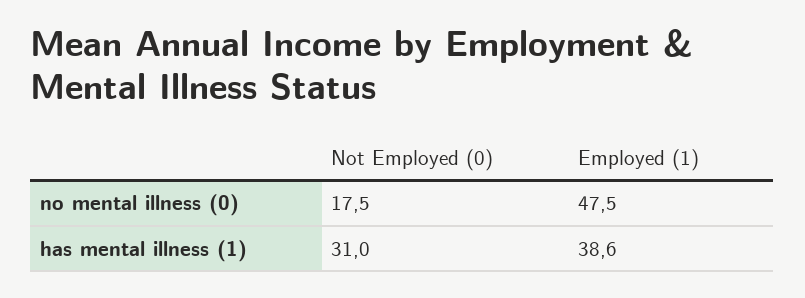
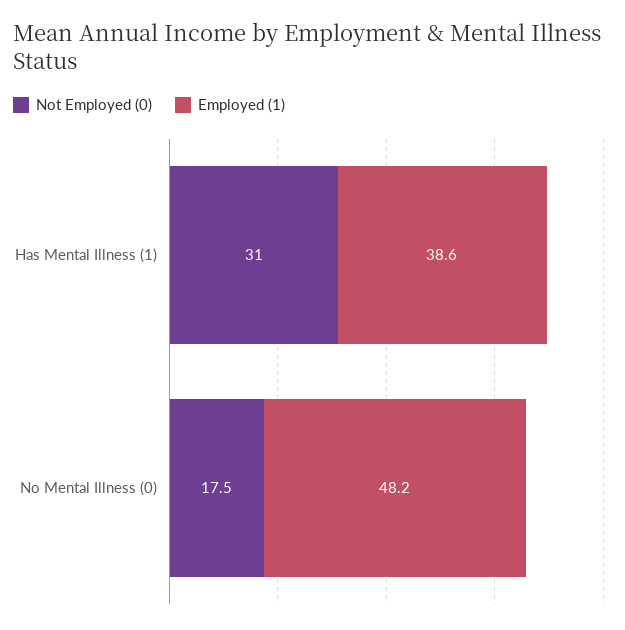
  {
    "Not Employed (0)": {
      "no mental illness (0)": 17.5,
      "has mental illness (1)": 31
    },
    "Employed (1)": {
-     "no mental illness (0)": 47.5,
+     "no mental illness (0)": 48.2,
      "has mental illness (1)": 38.6
    }
  }

